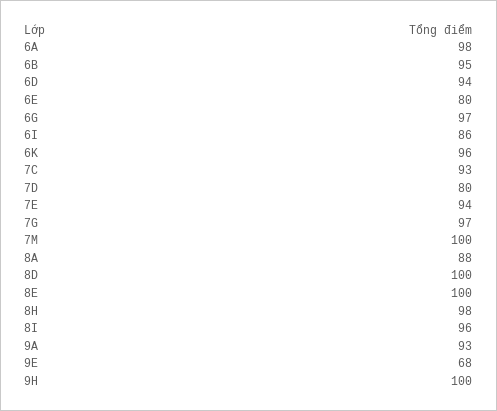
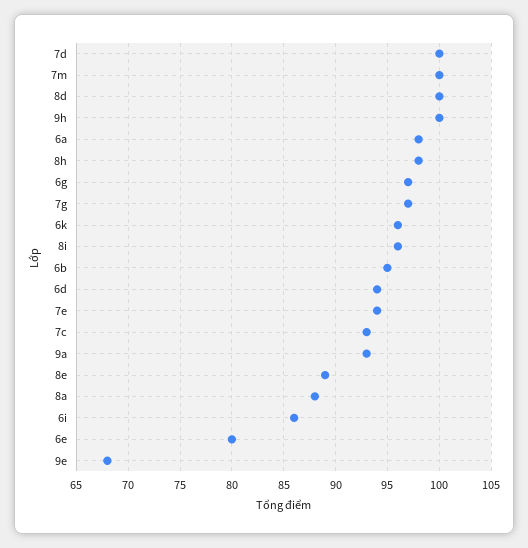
  {
    "6A": 98,
    "6B": 95,
    "6D": 94,
    "6E": 80,
    "6G": 97,
    "6I": 86,
    "6K": 96,
    "7C": 93,
-   "7D": 80,
+   "7D": 100,
    "7E": 94,
    "7G": 97,
    "7M": 100,
    "8A": 88,
    "8D": 100,
-   "8E": 100,
+   "8E": 89,
    "8H": 98,
    "8I": 96,
    "9A": 93,
    "9E": 68,
    "9H": 100
  }

